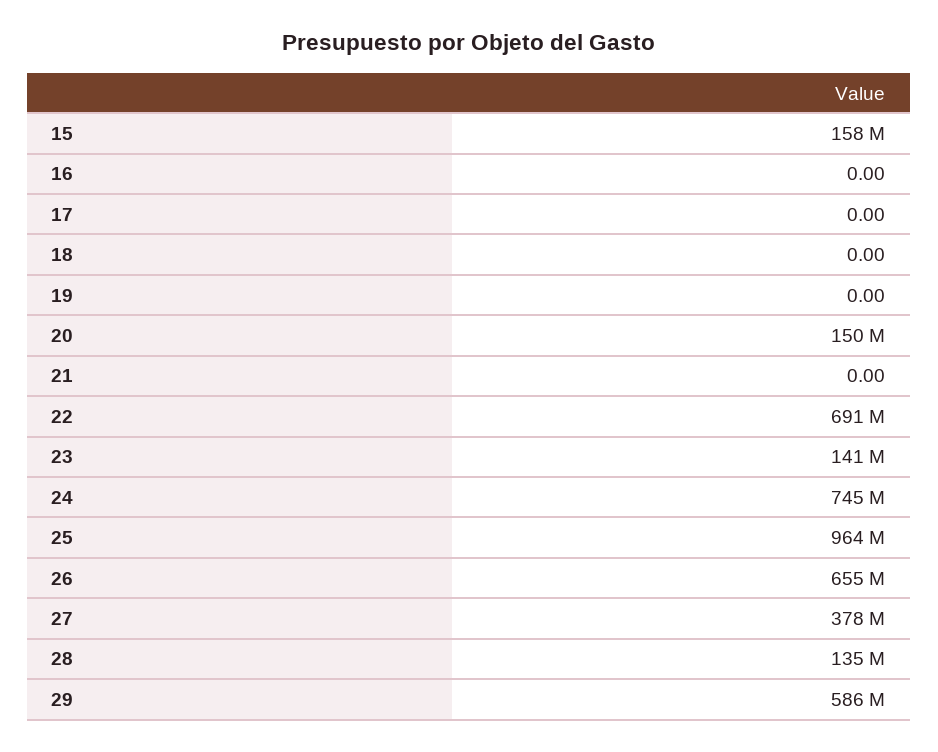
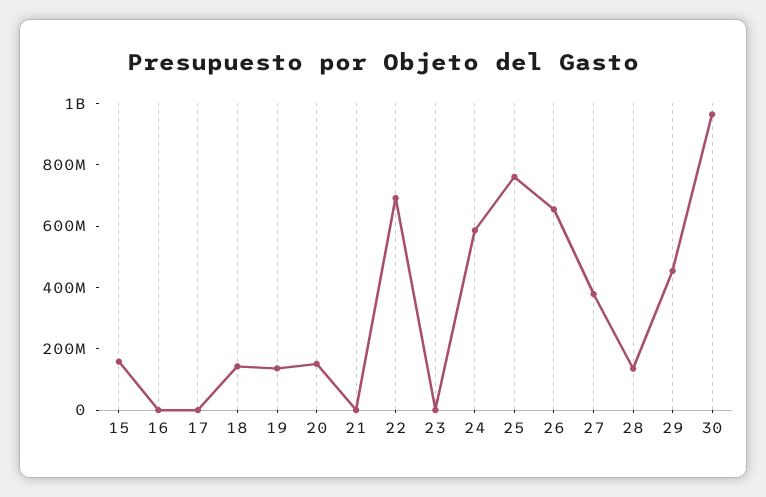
  {
    "15": 158000000,
    "16": 0,
    "17": 0,
-   "18": 0,
+   "18": 150000000,
-   "19": 0,
+   "19": 150000000,
    "20": 150000000,
    "21": 0,
    "22": 691000000,
-   "23": 141000000,
+   "23": 0,
-   "24": 745000000,
+   "24": 600000000,
-   "25": 964000000,
+   "25": 750000000,
    "26": 655000000,
    "27": 378000000,
    "28": 135000000,
-   "29": 586000000
+   "29": 450000000,
+   "30": 950000000
  }

